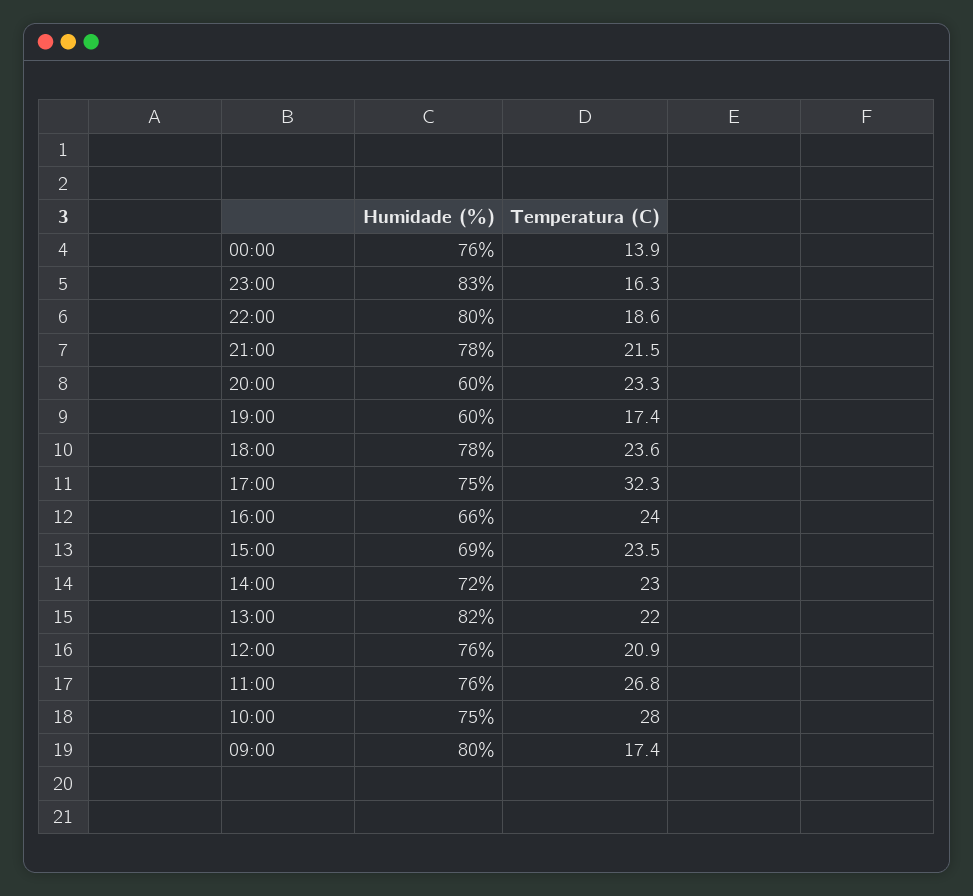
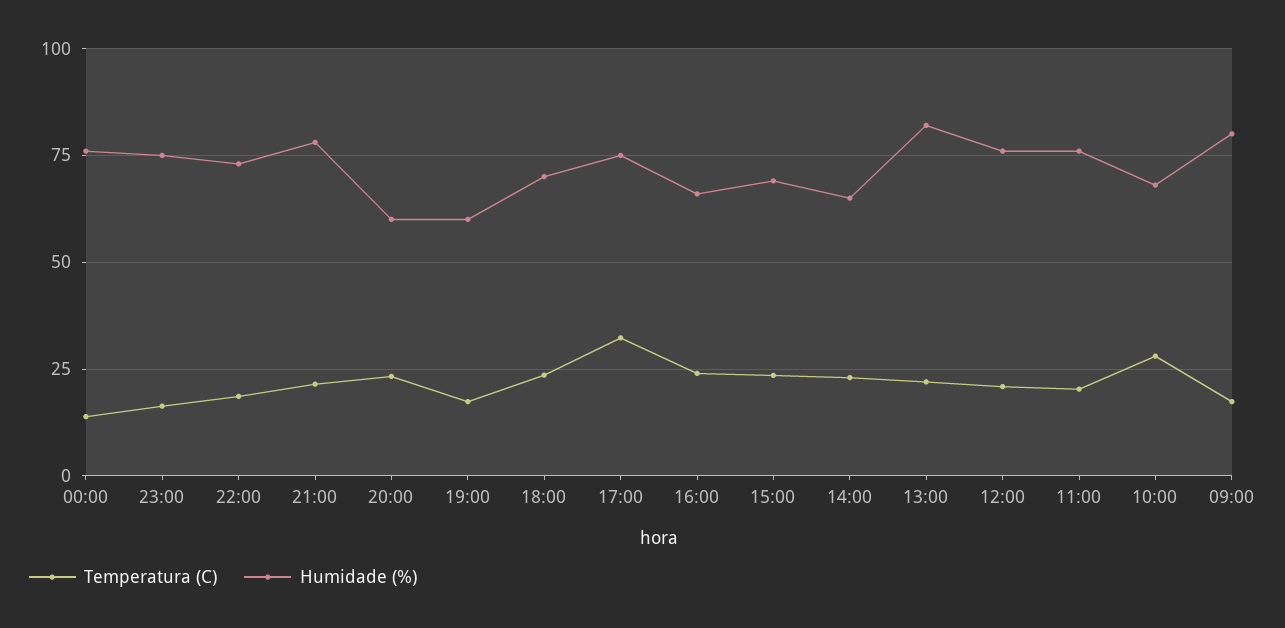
  {
    "Humidade (%)": {
      "00:00": 76,
-     "23:00": 83,
+     "23:00": 75,
-     "22:00": 80,
+     "22:00": 72.5,
      "21:00": 78,
      "20:00": 60,
      "19:00": 60,
-     "18:00": 78,
+     "18:00": 70,
      "17:00": 75,
      "16:00": 66,
      "15:00": 69,
-     "14:00": 72,
+     "14:00": 65,
      "13:00": 82,
      "12:00": 76,
      "11:00": 76,
-     "10:00": 75,
+     "10:00": 67.5,
      "09:00": 80
    },
    "Temperatura (C)": {
      "00:00": 13.9,
      "23:00": 16.3,
      "22:00": 18.6,
      "21:00": 21.5,
      "20:00": 23.3,
      "19:00": 17.4,
      "18:00": 23.6,
      "17:00": 32.3,
      "16:00": 24,
      "15:00": 23.5,
      "14:00": 23,
      "13:00": 22,
      "12:00": 20.9,
-     "11:00": 26.8,
+     "11:00": 20,
      "10:00": 28,
      "09:00": 17.4
    }
  }

